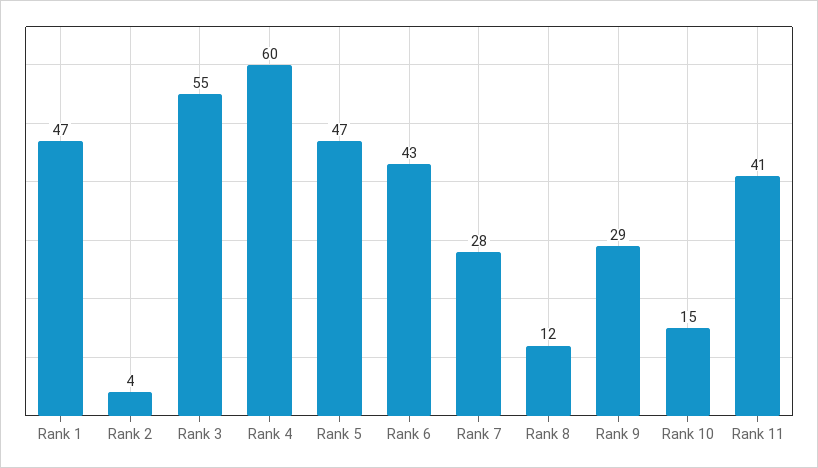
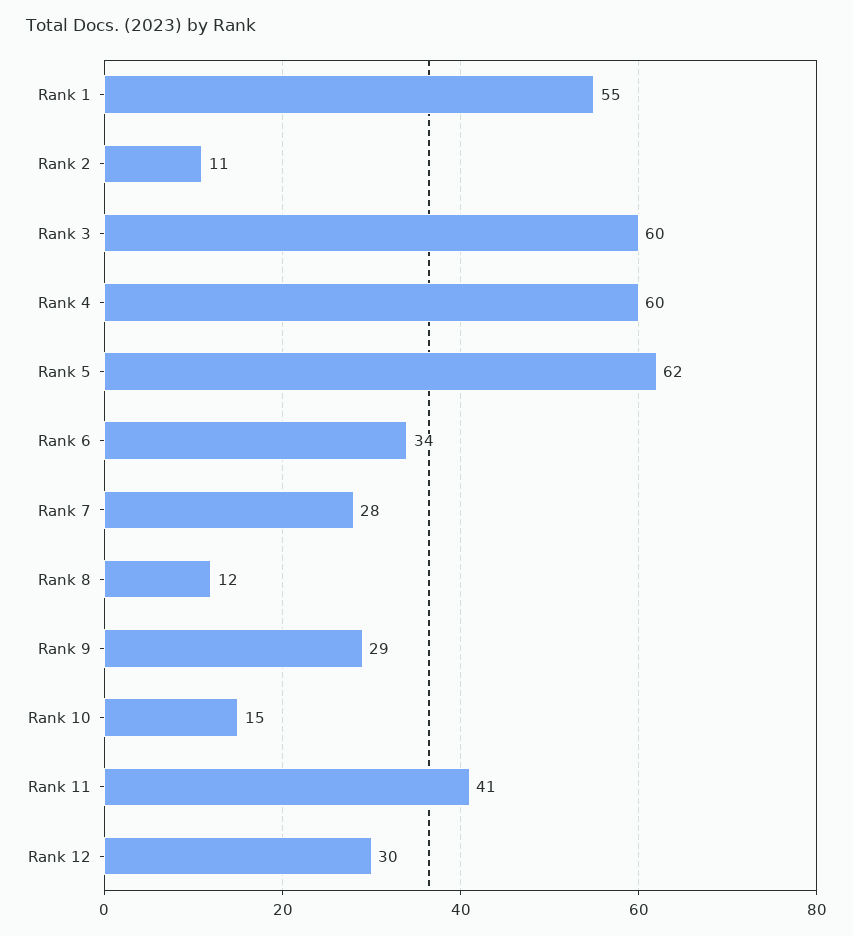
  {
-   "Rank 1": 47,
+   "Rank 1": 55,
-   "Rank 2": 4,
+   "Rank 2": 11,
-   "Rank 3": 55,
+   "Rank 3": 60,
    "Rank 4": 60,
-   "Rank 5": 47,
+   "Rank 5": 62,
-   "Rank 6": 43,
+   "Rank 6": 34,
    "Rank 7": 28,
    "Rank 8": 12,
    "Rank 9": 29,
    "Rank 10": 15,
-   "Rank 11": 41
+   "Rank 11": 41,
+   "Rank 12": 30
  }

